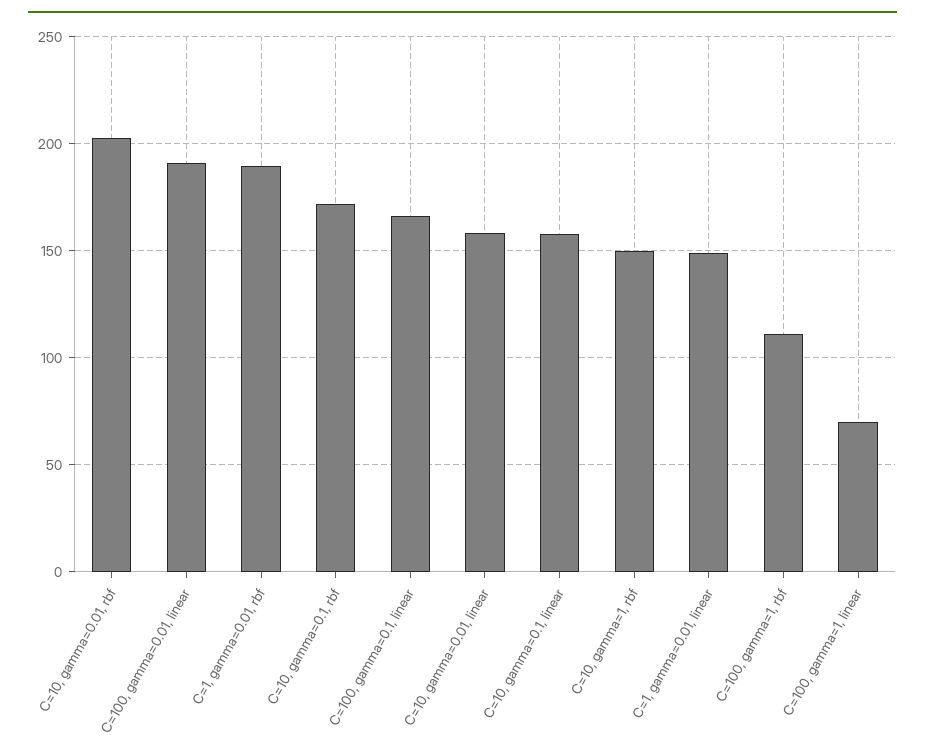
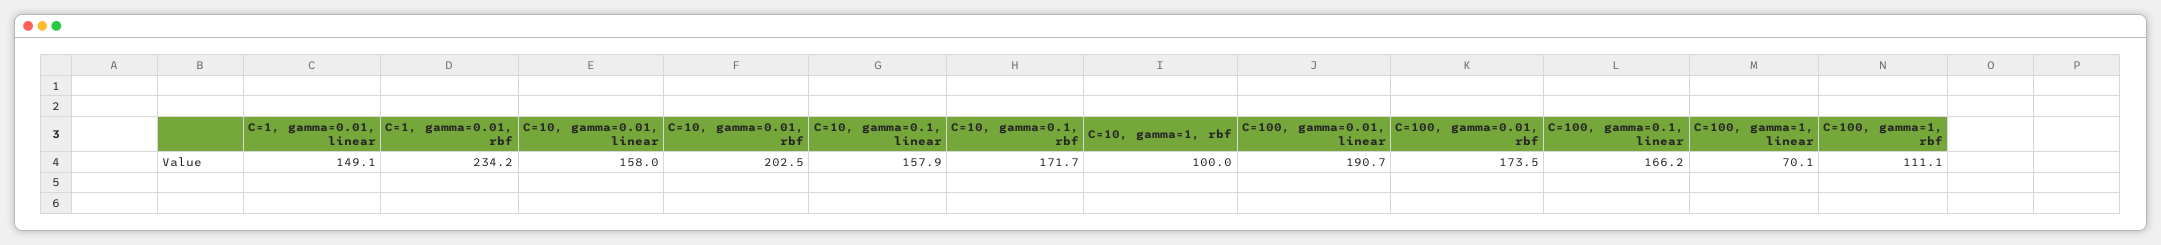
  {
    "C=10, gamma=0.01, rbf": 202.5,
    "C=100, gamma=0.01, linear": 190.7,
-   "C=1, gamma=0.01, rbf": 190,
+   "C=1, gamma=0.01, rbf": 234.2,
    "C=10, gamma=0.1, rbf": 171.7,
    "C=100, gamma=0.1, linear": 166.2,
    "C=10, gamma=0.01, linear": 158,
    "C=10, gamma=0.1, linear": 157.9,
-   "C=10, gamma=1, rbf": 150,
+   "C=10, gamma=1, rbf": 100,
    "C=1, gamma=0.01, linear": 149.1,
    "C=100, gamma=1, rbf": 111.1,
-   "C=100, gamma=1, linear": 70.1
+   "C=100, gamma=1, linear": 70.1,
+   "C=100, gamma=0.01, rbf": 173.5
  }

